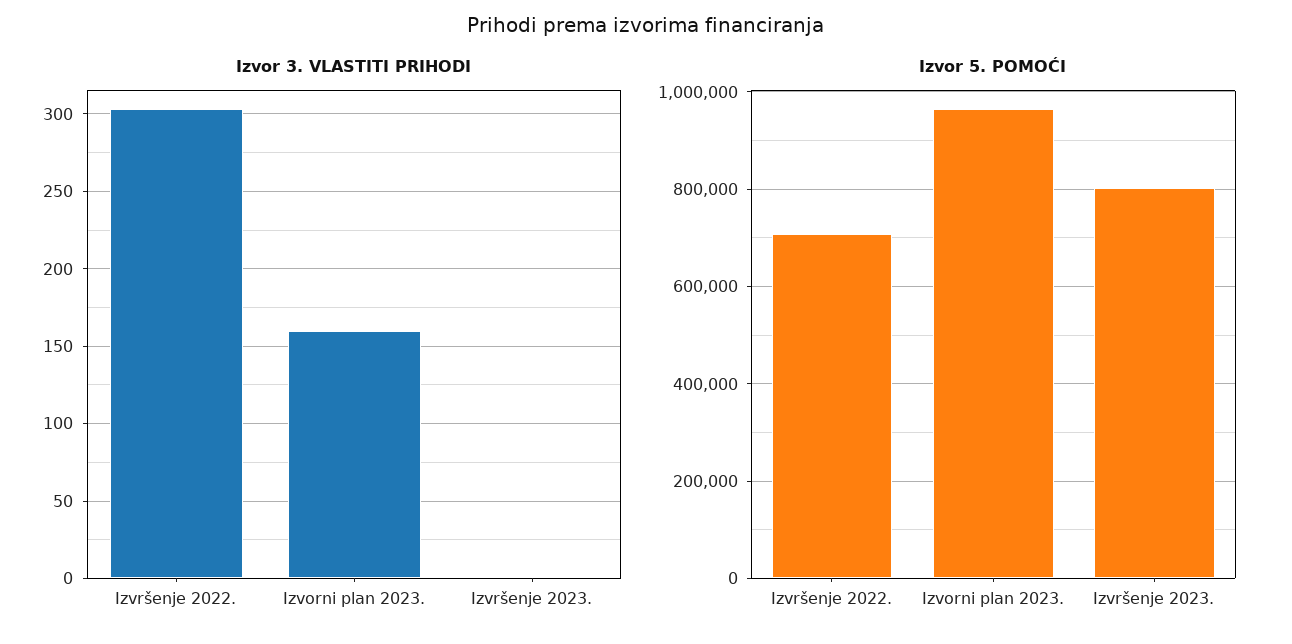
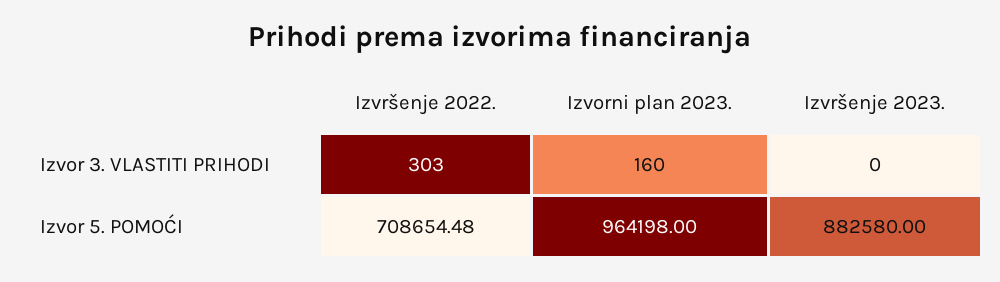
  {
    "Izvor 3. VLASTITI PRIHODI": {
      "Izvršenje 2022.": 303,
      "Izvorni plan 2023.": 160,
      "Izvršenje 2023.": 0
    },
    "Izvor 5. POMOĆI": {
      "Izvršenje 2022.": 708654.48,
      "Izvorni plan 2023.": 964198,
-     "Izvršenje 2023.": 800000
+     "Izvršenje 2023.": 882580
    }
  }

